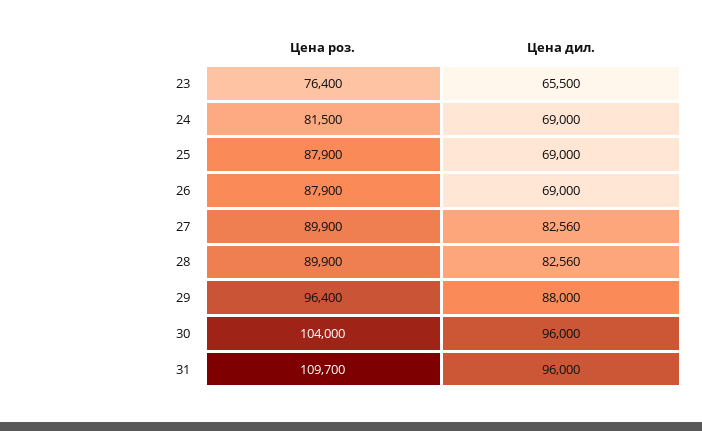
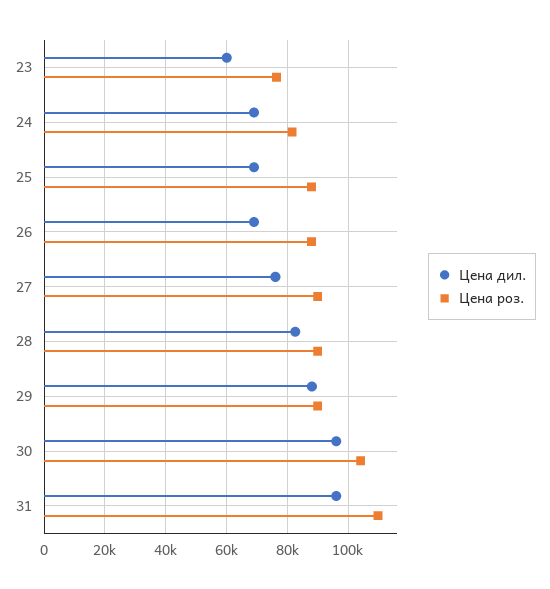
  {
    "Цена роз.": {
      "23": 76400,
      "24": 81500,
      "25": 87900,
      "26": 87900,
      "27": 89900,
      "28": 89900,
-     "29": 96400,
+     "29": 90000,
      "30": 104000,
      "31": 109700
    },
    "Цена дил.": {
-     "23": 65500,
+     "23": 60000,
      "24": 69000,
      "25": 69000,
      "26": 69000,
-     "27": 82560,
+     "27": 76000,
      "28": 82560,
      "29": 88000,
      "30": 96000,
      "31": 96000
    }
  }

